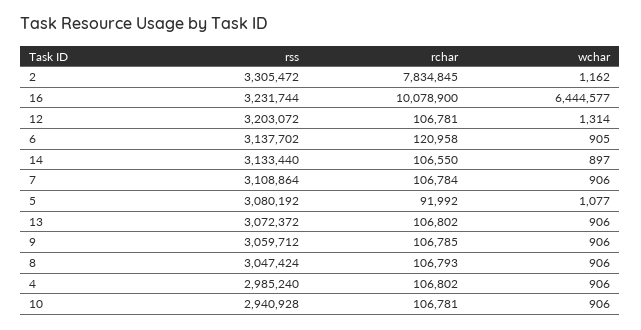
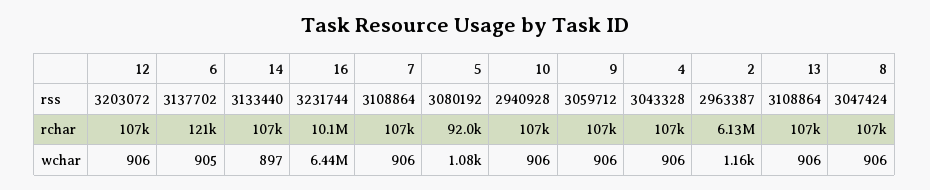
  {
    "rss": {
-     "2": 3305472,
+     "2": 2963387,
      "16": 3231744,
      "12": 3203072,
      "6": 3137702,
      "14": 3133440,
      "7": 3108864,
      "5": 3080192,
-     "13": 3072372,
+     "13": 3108864,
      "9": 3059712,
      "8": 3047424,
-     "4": 2985240,
+     "4": 3043328,
      "10": 2940928
    },
    "rchar": {
-     "2": 7834845,
+     "2": 6130000,
      "16": 10078900,
      "12": 106781,
      "6": 120958,
      "14": 106550,
      "7": 106784,
      "5": 91992,
      "13": 106802,
      "9": 106785,
      "8": 106793,
      "4": 106802,
      "10": 106781
    },
    "wchar": {
      "2": 1162,
      "16": 6444577,
-     "12": 1314,
+     "12": 906,
      "6": 905,
      "14": 897,
      "7": 906,
      "5": 1077,
      "13": 906,
      "9": 906,
      "8": 906,
      "4": 906,
      "10": 906
    }
  }

